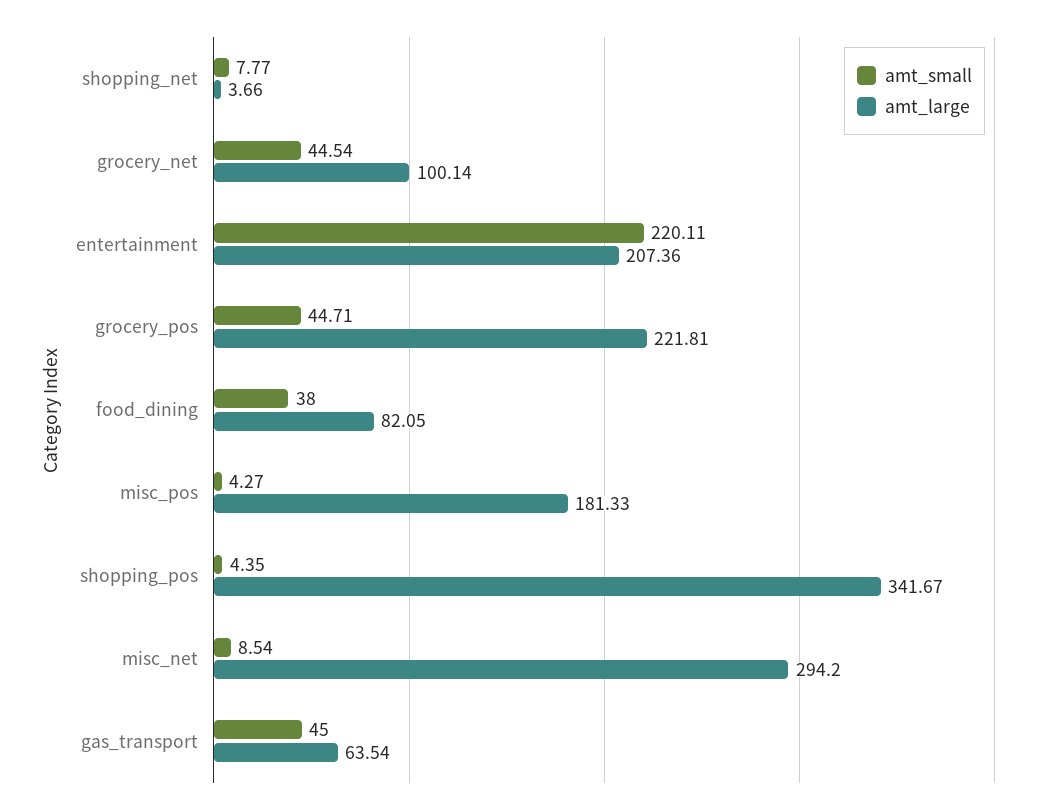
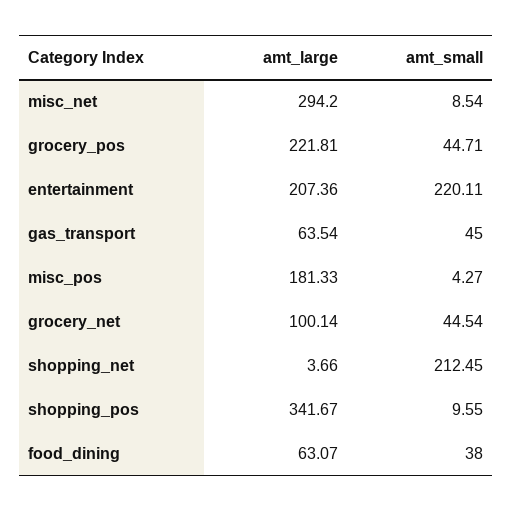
  {
    "amt_small": {
-     "shopping_net": 7.77,
+     "shopping_net": 212.45,
      "grocery_net": 44.54,
      "entertainment": 220.11,
      "grocery_pos": 44.71,
      "food_dining": 38,
      "misc_pos": 4.27,
-     "shopping_pos": 4.35,
+     "shopping_pos": 9.55,
      "misc_net": 8.54,
      "gas_transport": 45
    },
    "amt_large": {
      "shopping_net": 3.66,
      "grocery_net": 100.14,
      "entertainment": 207.36,
      "grocery_pos": 221.81,
-     "food_dining": 82.05,
+     "food_dining": 63.07,
      "misc_pos": 181.33,
      "shopping_pos": 341.67,
      "misc_net": 294.2,
      "gas_transport": 63.54
    }
  }

